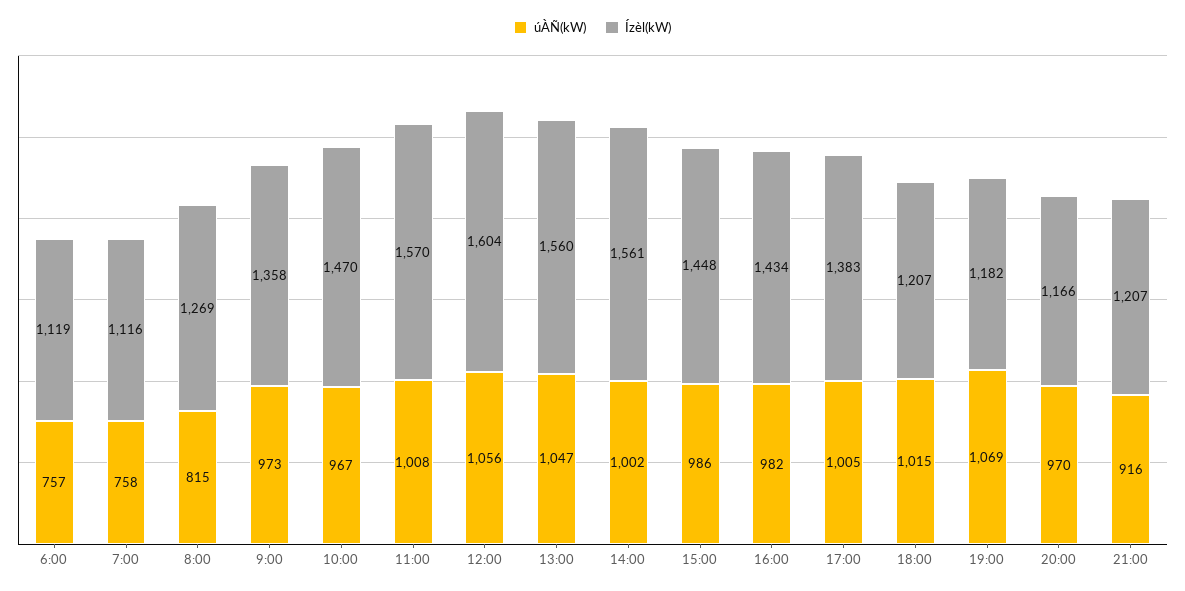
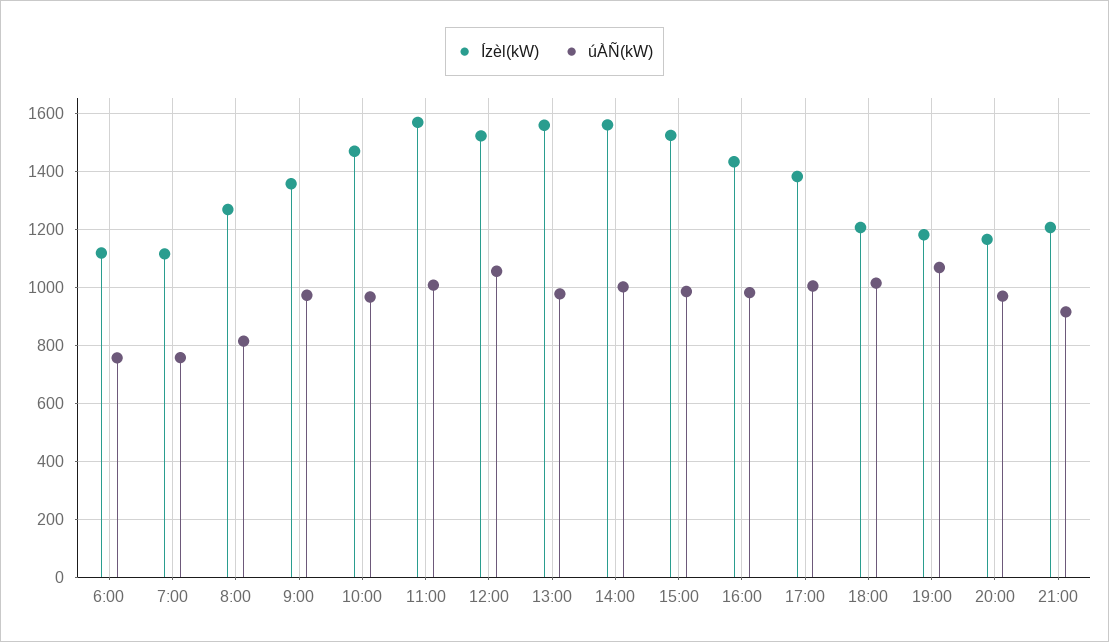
  {
    "úÀÑ(kW)": {
      "6:00": 757,
      "7:00": 758,
      "8:00": 815,
      "9:00": 973,
      "10:00": 967,
      "11:00": 1008,
      "12:00": 1056,
-     "13:00": 1047,
+     "13:00": 975,
      "14:00": 1002,
      "15:00": 986,
      "16:00": 982,
      "17:00": 1005,
      "18:00": 1015,
      "19:00": 1069,
      "20:00": 970,
      "21:00": 916
    },
    "Ízèl(kW)": {
      "6:00": 1119,
      "7:00": 1116,
      "8:00": 1269,
      "9:00": 1358,
      "10:00": 1470,
      "11:00": 1570,
-     "12:00": 1604,
+     "12:00": 1525,
      "13:00": 1560,
      "14:00": 1561,
-     "15:00": 1448,
+     "15:00": 1525,
      "16:00": 1434,
      "17:00": 1383,
      "18:00": 1207,
      "19:00": 1182,
      "20:00": 1166,
      "21:00": 1207
    }
  }

